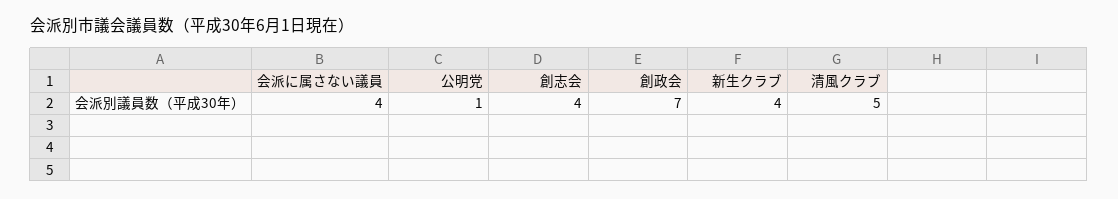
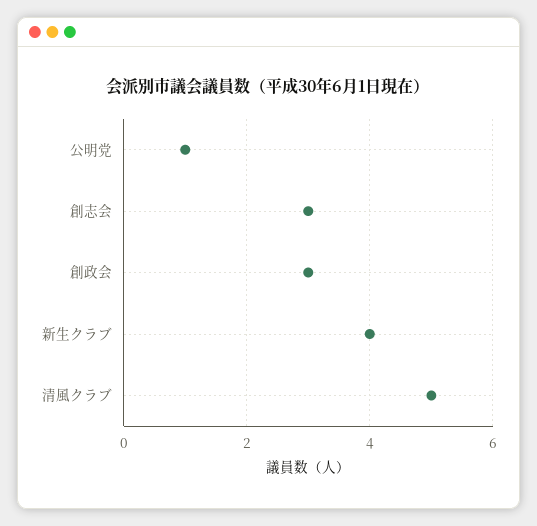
  {
-   "会派に属さない議員": 4,
    "公明党": 1,
-   "創志会": 4,
+   "創志会": 3,
-   "創政会": 7,
+   "創政会": 3,
    "新生クラブ": 4,
    "清風クラブ": 5
  }

